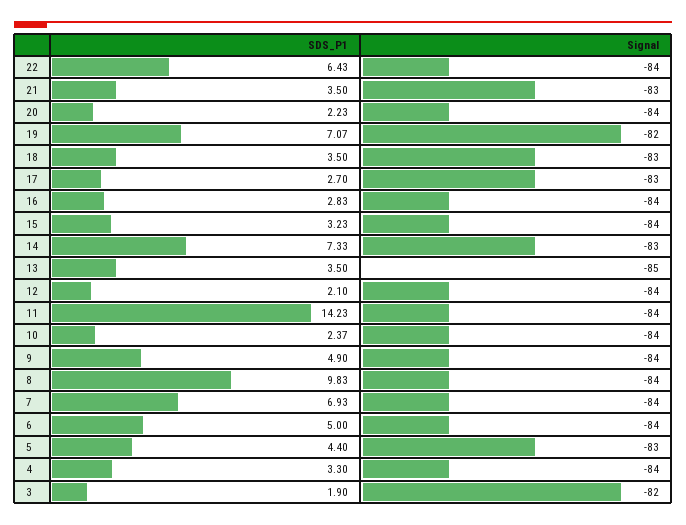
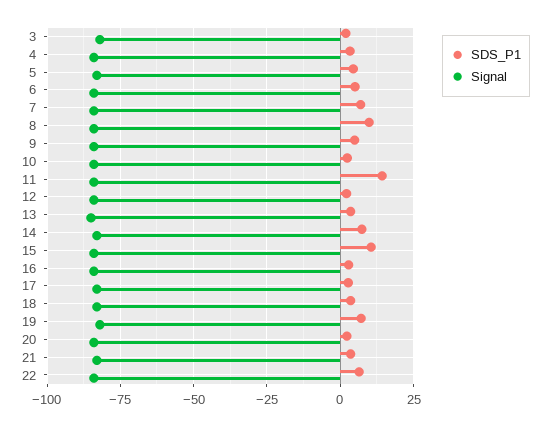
  {
    "SDS_P1": {
      "22": 6.43,
      "21": 3.5,
      "20": 2.23,
      "19": 7.07,
      "18": 3.5,
      "17": 2.7,
      "16": 2.83,
-     "15": 3.23,
+     "15": 10,
      "14": 7.33,
      "13": 3.5,
      "12": 2.1,
      "11": 14.23,
      "10": 2.37,
      "9": 4.9,
      "8": 9.83,
      "7": 6.93,
      "6": 5,
      "5": 4.4,
      "4": 3.3,
      "3": 1.9
    },
    "Signal": {
      "22": -84,
      "21": -83,
      "20": -84,
      "19": -82,
      "18": -83,
      "17": -83,
      "16": -84,
      "15": -84,
      "14": -83,
      "13": -85,
      "12": -84,
      "11": -84,
      "10": -84,
      "9": -84,
      "8": -84,
      "7": -84,
      "6": -84,
      "5": -83,
      "4": -84,
      "3": -82
    }
  }

